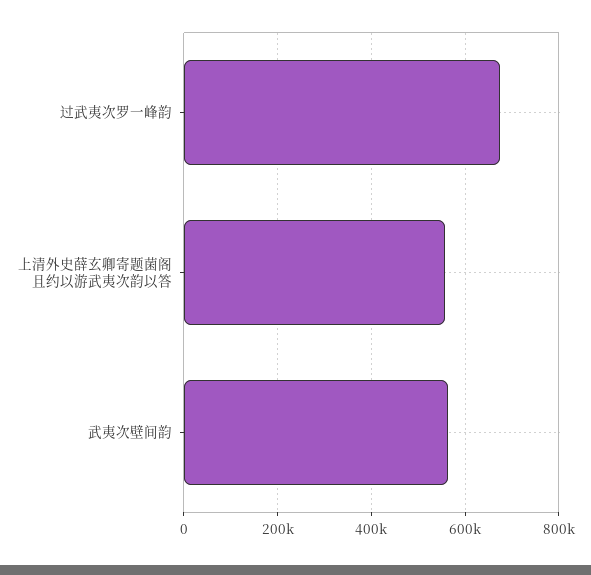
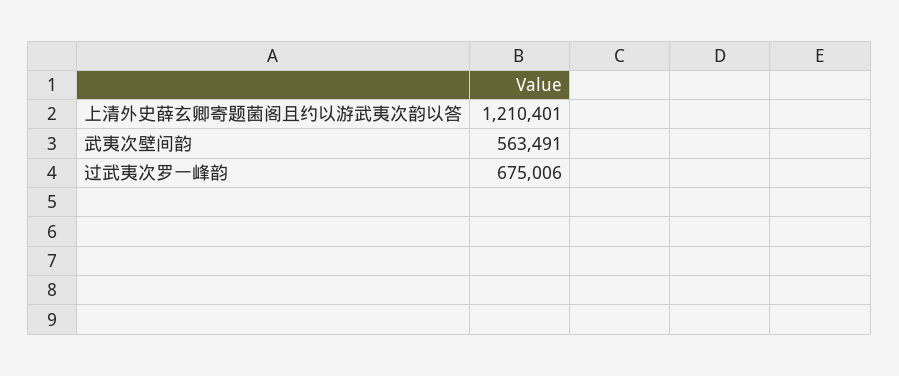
  {
    "过武夷次罗一峰韵": 675006,
-   "上清外史薛玄卿寄题菌阁且约以游武夷次韵以答": 560000,
+   "上清外史薛玄卿寄题菌阁且约以游武夷次韵以答": 1210401,
    "武夷次壁间韵": 563491
  }

